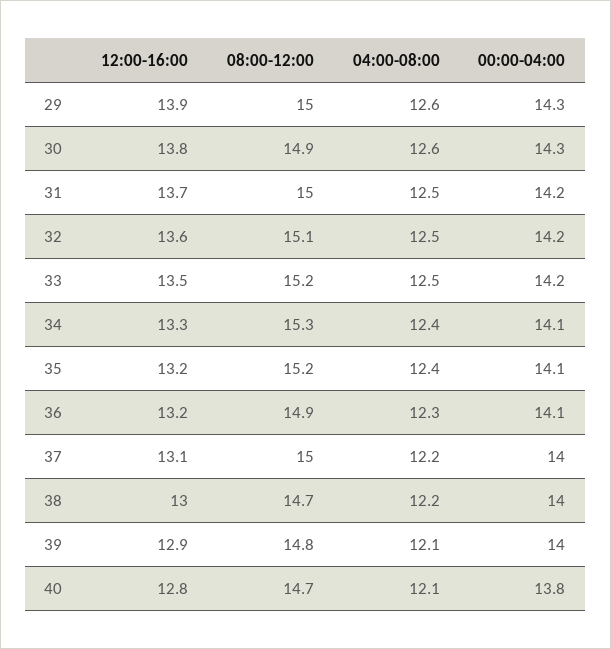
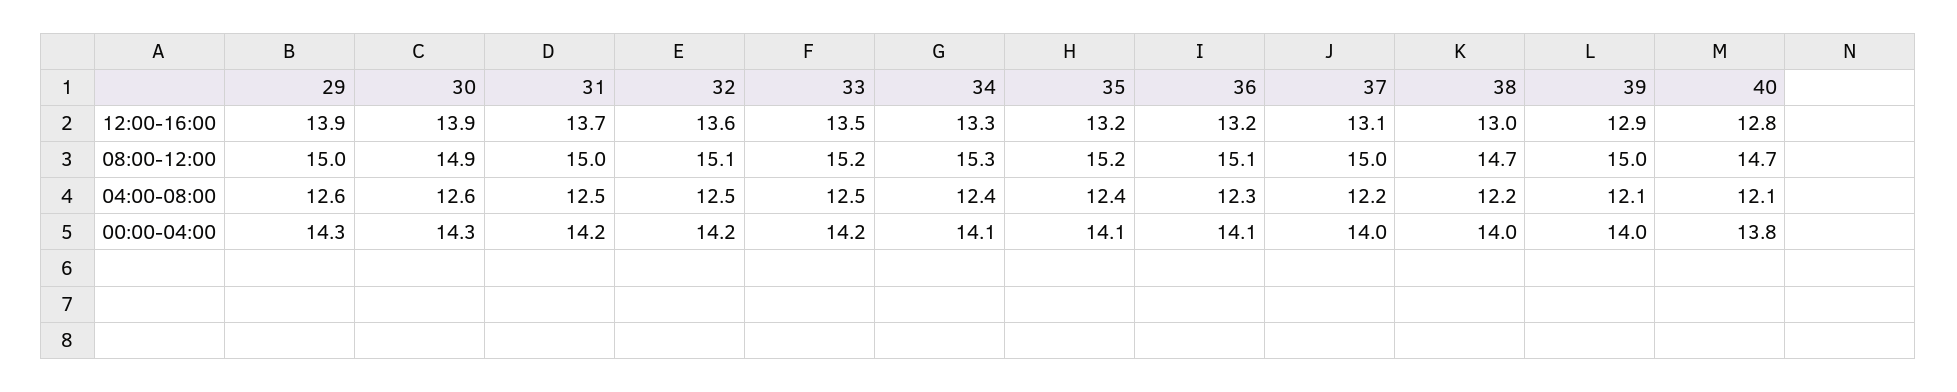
  {
    "12:00-16:00": {
      "29": 13.9,
-     "30": 13.8,
+     "30": 13.9,
      "31": 13.7,
      "32": 13.6,
      "33": 13.5,
      "34": 13.3,
      "35": 13.2,
      "36": 13.2,
      "37": 13.1,
      "38": 13,
      "39": 12.9,
      "40": 12.8
    },
    "08:00-12:00": {
      "29": 15,
      "30": 14.9,
      "31": 15,
      "32": 15.1,
      "33": 15.2,
      "34": 15.3,
      "35": 15.2,
-     "36": 14.9,
+     "36": 15.1,
      "37": 15,
      "38": 14.7,
-     "39": 14.8,
+     "39": 15,
      "40": 14.7
    },
    "04:00-08:00": {
      "29": 12.6,
      "30": 12.6,
      "31": 12.5,
      "32": 12.5,
      "33": 12.5,
      "34": 12.4,
      "35": 12.4,
      "36": 12.3,
      "37": 12.2,
      "38": 12.2,
      "39": 12.1,
      "40": 12.1
    },
    "00:00-04:00": {
      "29": 14.3,
      "30": 14.3,
      "31": 14.2,
      "32": 14.2,
      "33": 14.2,
      "34": 14.1,
      "35": 14.1,
      "36": 14.1,
      "37": 14,
      "38": 14,
      "39": 14,
      "40": 13.8
    }
  }

